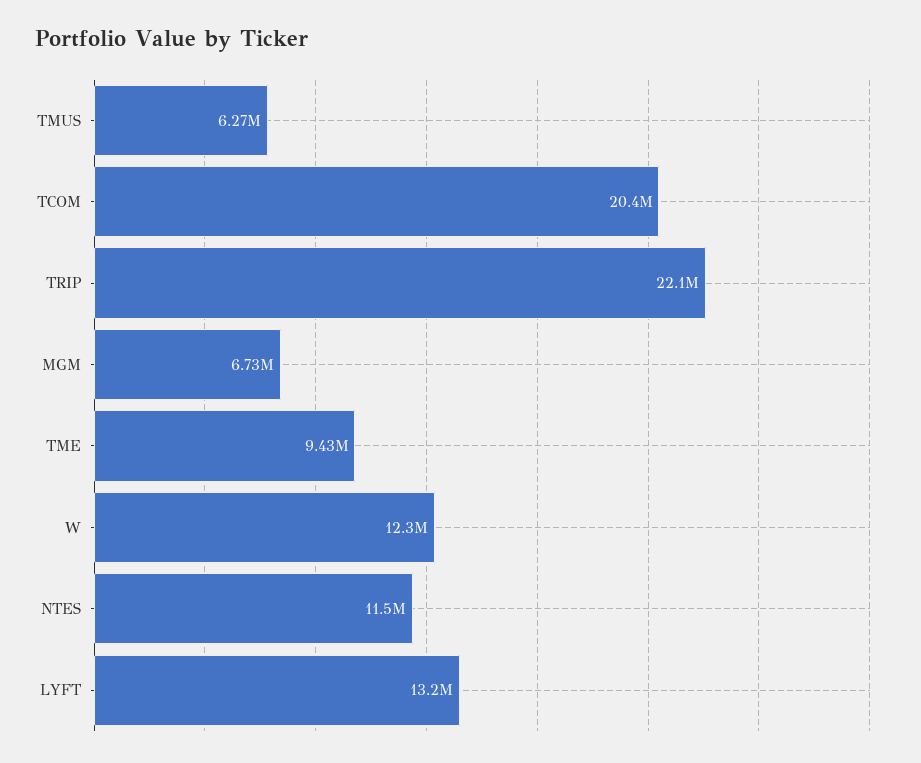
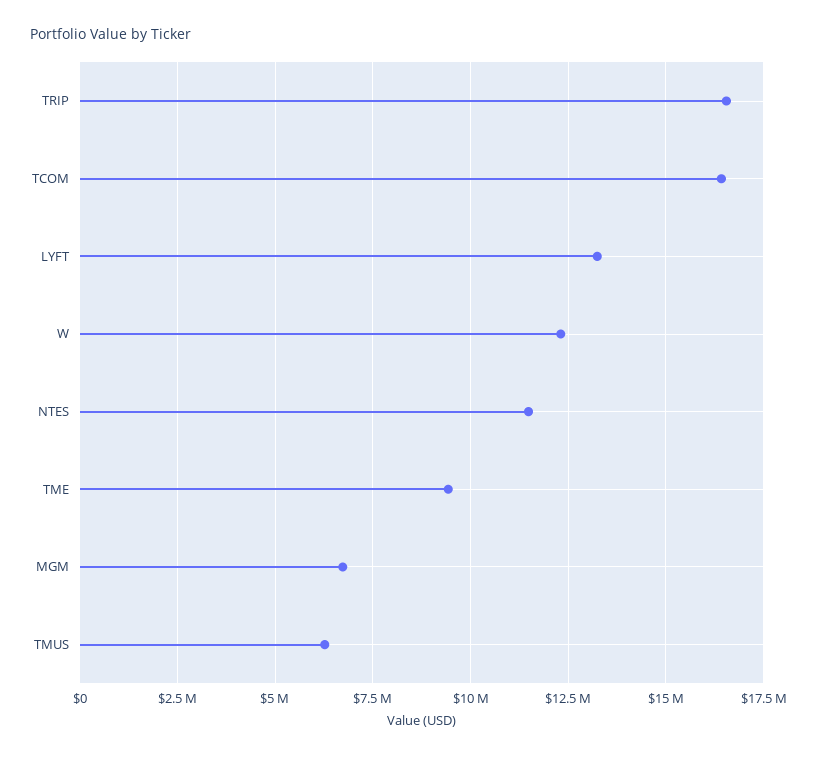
  {
    "TMUS": 6270000,
-   "TCOM": 20400000,
+   "TCOM": 16500000,
-   "TRIP": 22100000,
+   "TRIP": 16500000,
    "MGM": 6730000,
    "TME": 9430000,
    "W": 12300000,
    "NTES": 11500000,
    "LYFT": 13200000
  }

